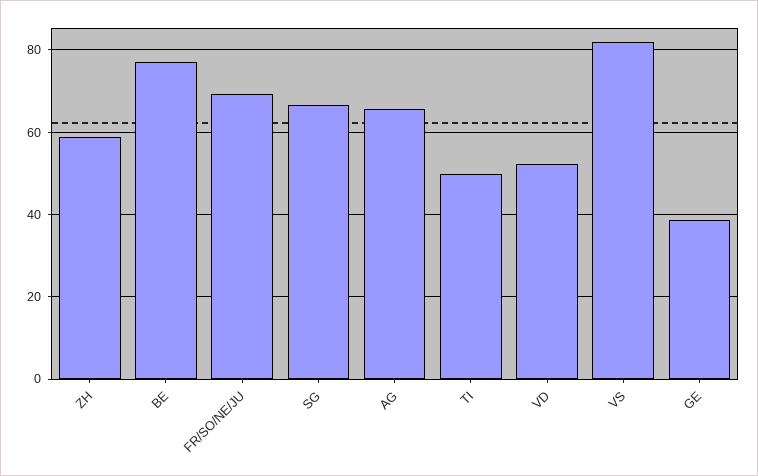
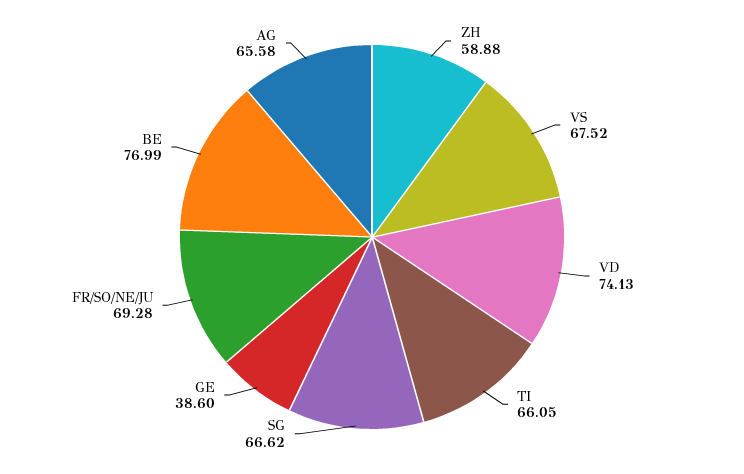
  {
    "ZH": 58.88,
    "BE": 76.99,
    "FR/SO/NE/JU": 69.28,
    "SG": 66.62,
    "AG": 65.58,
-   "TI": 50,
+   "TI": 66.05,
-   "VD": 52,
+   "VD": 74.13,
-   "VS": 82,
+   "VS": 67.52,
    "GE": 38.6
  }

